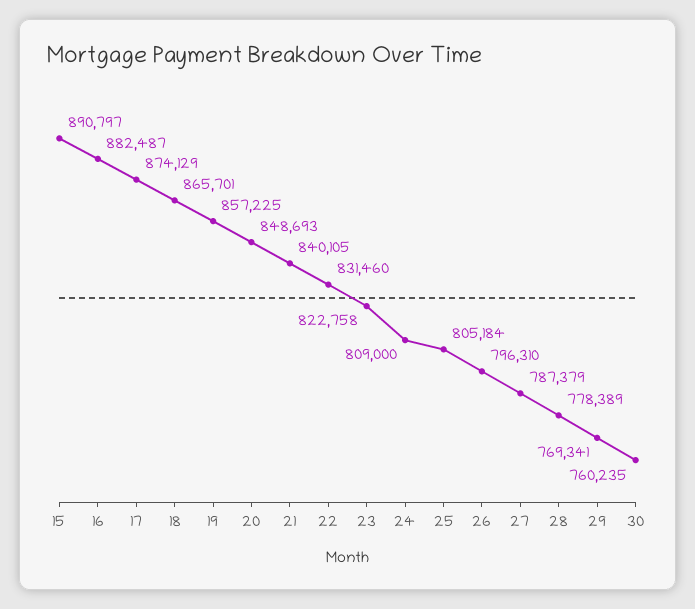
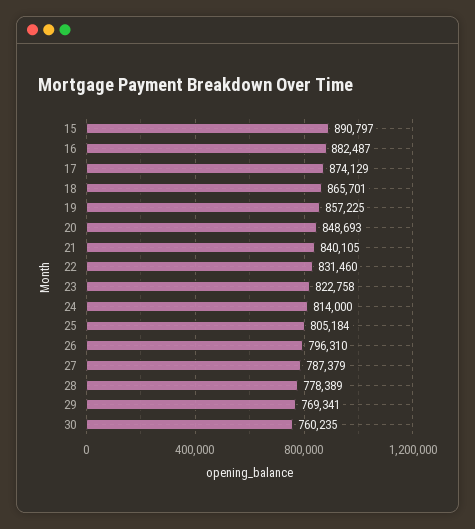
  {
    "15": 890797,
    "16": 882487,
    "17": 874129,
    "18": 865701,
    "19": 857225,
    "20": 848693,
    "21": 840105,
    "22": 831460,
    "23": 822758,
-   "24": 809000,
+   "24": 814000,
    "25": 805184,
    "26": 796310,
    "27": 787379,
    "28": 778389,
    "29": 769341,
    "30": 760235
  }

